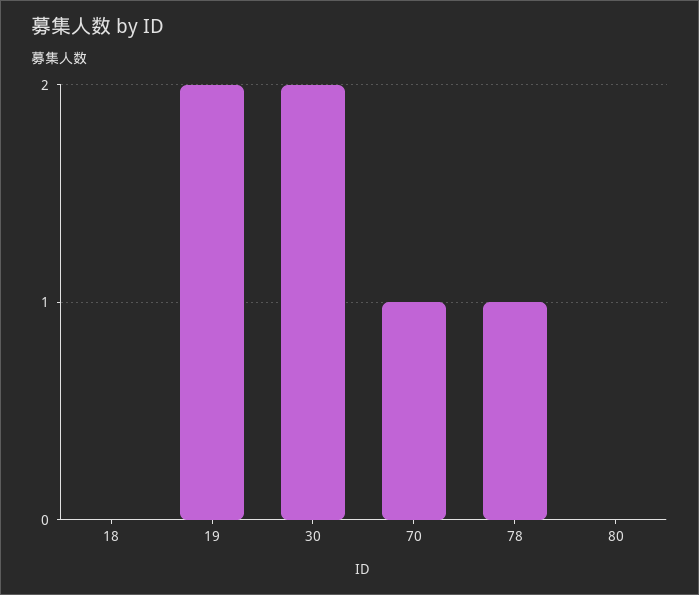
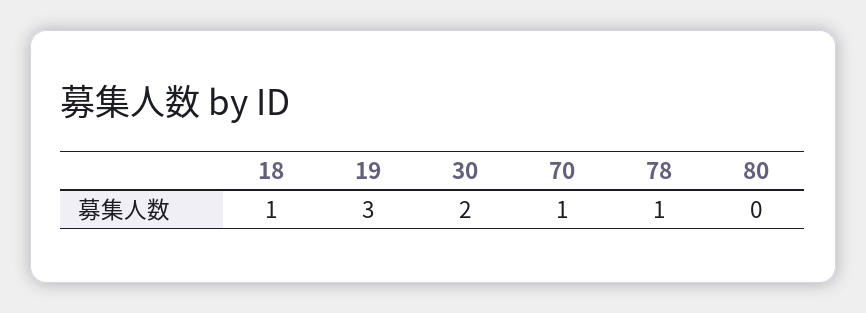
  {
-   "18": 0,
+   "18": 1,
-   "19": 2,
+   "19": 3,
    "30": 2,
    "70": 1,
    "78": 1,
    "80": 0
  }

